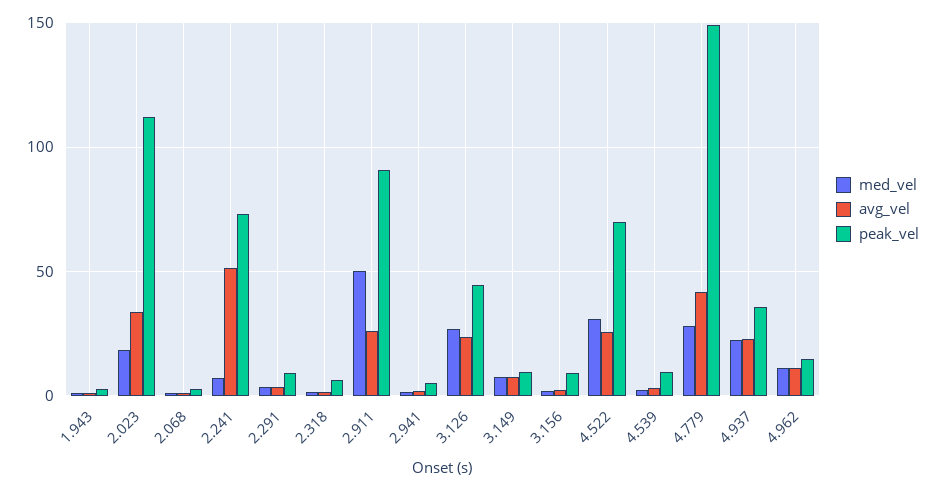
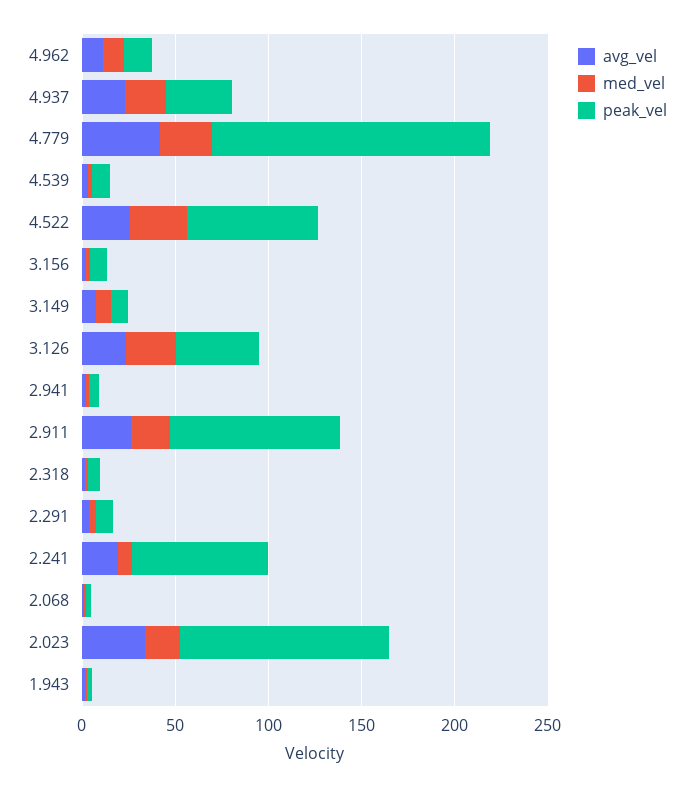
  {
    "med_vel": {
      "1.943": 0,
      "2.023": 20,
      "2.068": 0,
      "2.241": 5,
      "2.291": 5,
      "2.318": 0,
-     "2.911": 50,
+     "2.911": 20,
      "2.941": 0,
      "3.126": 25,
      "3.149": 10,
      "3.156": 0,
      "4.522": 30,
      "4.539": 0,
      "4.779": 30,
      "4.937": 20,
      "4.962": 10
    },
    "avg_vel": {
      "1.943": 0,
      "2.023": 35,
      "2.068": 0,
-     "2.241": 50,
+     "2.241": 20,
      "2.291": 5,
      "2.318": 0,
      "2.911": 25,
      "2.941": 0,
      "3.126": 25,
      "3.149": 10,
      "3.156": 0,
      "4.522": 25,
      "4.539": 5,
      "4.779": 40,
      "4.937": 25,
      "4.962": 10
    },
    "peak_vel": {
      "1.943": 5,
      "2.023": 110,
      "2.068": 5,
      "2.241": 75,
      "2.291": 10,
      "2.318": 5,
      "2.911": 90,
      "2.941": 5,
      "3.126": 45,
      "3.149": 10,
      "3.156": 10,
      "4.522": 70,
      "4.539": 10,
      "4.779": 150,
      "4.937": 35,
      "4.962": 15
    }
  }

